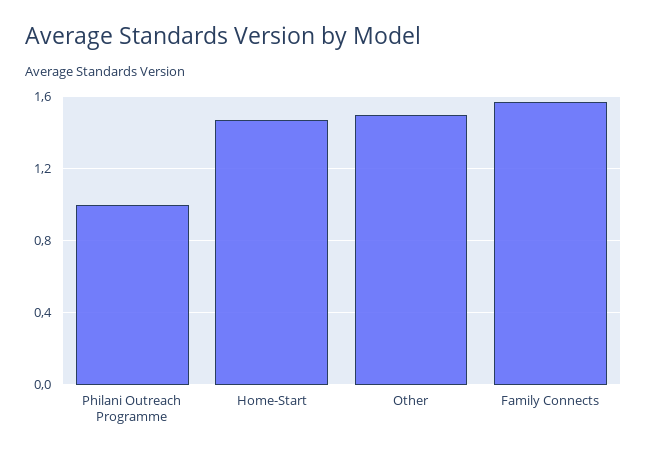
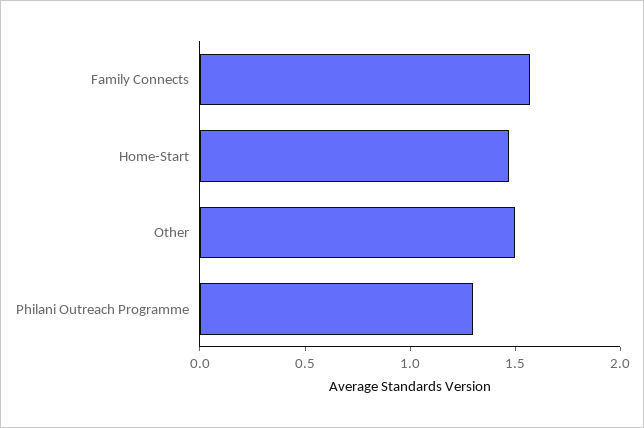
  {
-   "Philani Outreach Programme": 1,
+   "Philani Outreach Programme": 1.3,
    "Home-Start": 1.45,
    "Other": 1.5,
    "Family Connects": 1.55
  }

